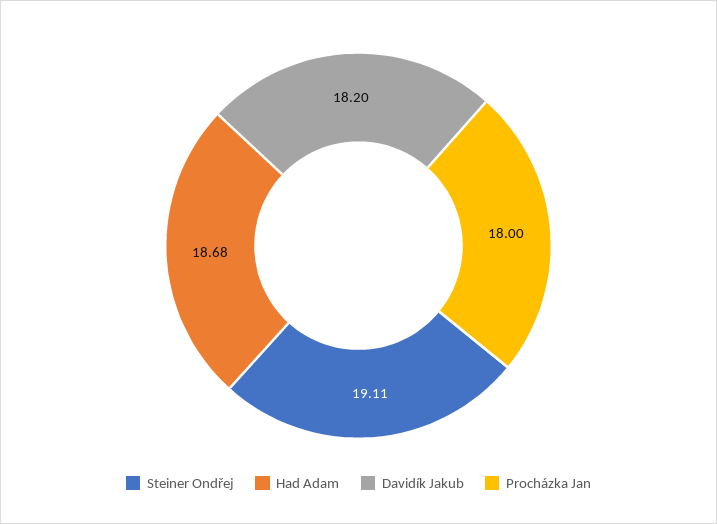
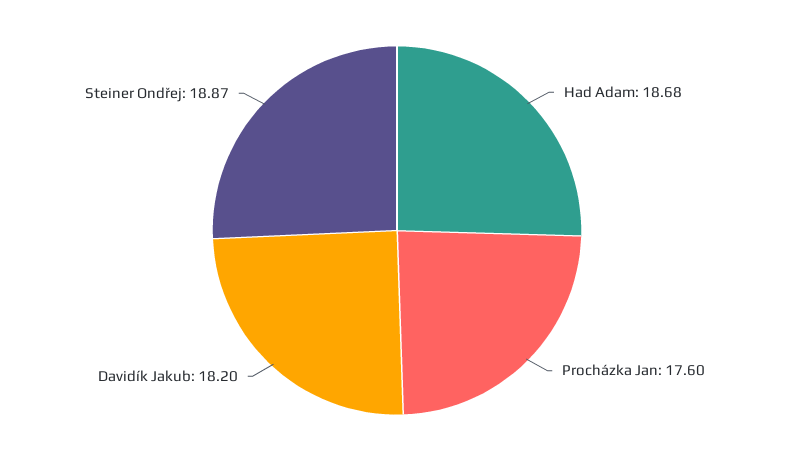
  {
-   "Steiner Ondřej": 19.11,
+   "Steiner Ondřej": 18.87,
    "Had Adam": 18.68,
    "Davidík Jakub": 18.2,
-   "Procházka Jan": 18
+   "Procházka Jan": 17.6
  }

